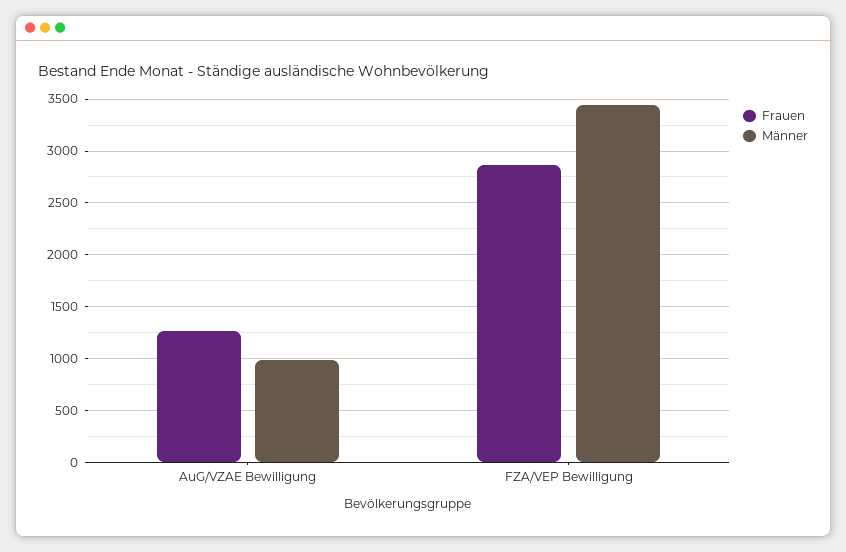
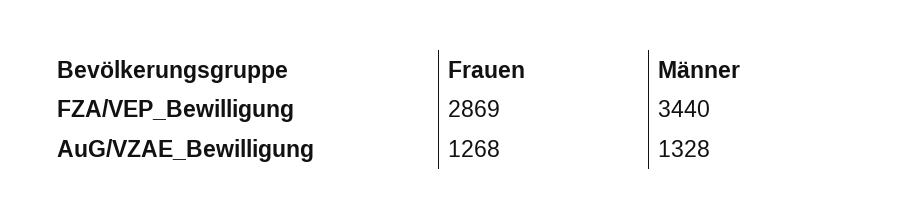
  {
    "Frauen": {
      "AuG/VZAE Bewilligung": 1268,
      "FZA/VEP Bewilligung": 2869
    },
    "Männer": {
-     "AuG/VZAE Bewilligung": 1000,
+     "AuG/VZAE Bewilligung": 1328,
      "FZA/VEP Bewilligung": 3440
    }
  }

